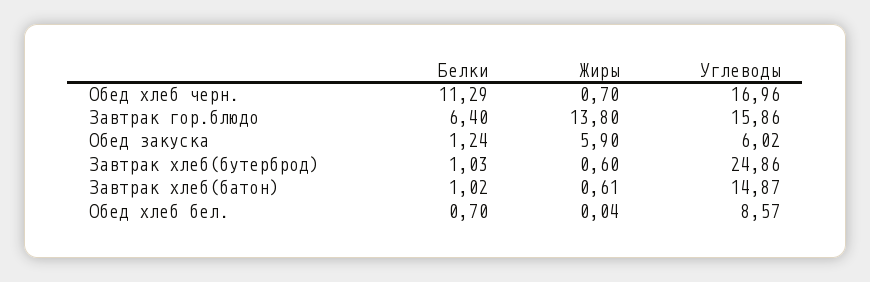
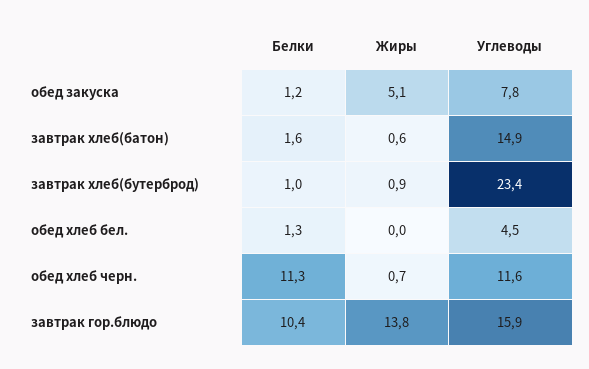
  {
    "Белки": {
      "Обед хлеб черн.": 11.29,
-     "Завтрак гор.блюдо": 6.4,
+     "Завтрак гор.блюдо": 10.4,
      "Обед закуска": 1.24,
      "Завтрак хлеб(бутерброд)": 1.03,
-     "Завтрак хлеб(батон)": 1.02,
+     "Завтрак хлеб(батон)": 1.6,
-     "Обед хлеб бел.": 0.7
+     "Обед хлеб бел.": 1.3
    },
    "Жиры": {
      "Обед хлеб черн.": 0.7,
      "Завтрак гор.блюдо": 13.8,
-     "Обед закуска": 5.9,
+     "Обед закуска": 5.1,
-     "Завтрак хлеб(бутерброд)": 0.6,
+     "Завтрак хлеб(бутерброд)": 0.9,
      "Завтрак хлеб(батон)": 0.61,
      "Обед хлеб бел.": 0.04
    },
    "Углеводы": {
-     "Обед хлеб черн.": 16.96,
+     "Обед хлеб черн.": 11.6,
      "Завтрак гор.блюдо": 15.86,
-     "Обед закуска": 6.02,
+     "Обед закуска": 7.8,
-     "Завтрак хлеб(бутерброд)": 24.86,
+     "Завтрак хлеб(бутерброд)": 23.4,
      "Завтрак хлеб(батон)": 14.87,
-     "Обед хлеб бел.": 8.57
+     "Обед хлеб бел.": 4.5
    }
  }

